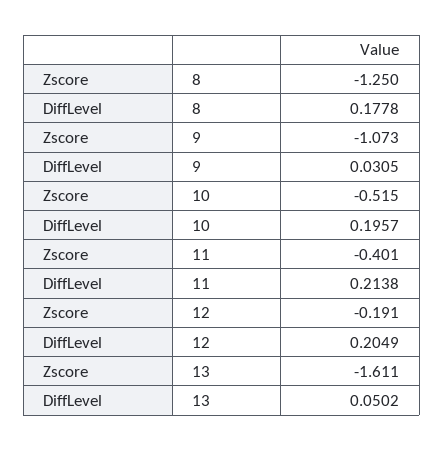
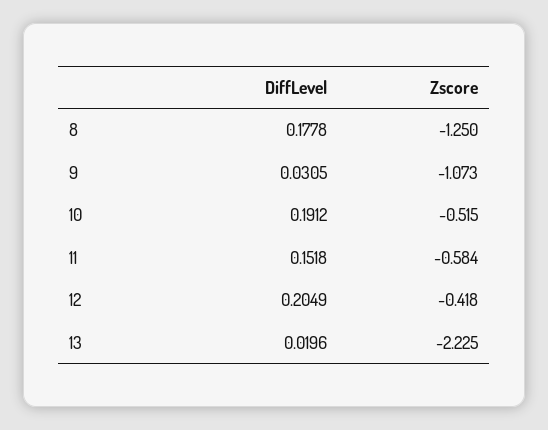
  {
    "Zscore": {
      "8": -1.25,
      "9": -1.073,
      "10": -0.515,
-     "11": -0.401,
+     "11": -0.584,
-     "12": -0.191,
+     "12": -0.418,
-     "13": -1.611
+     "13": -2.225
    },
    "DiffLevel": {
      "8": 0.1778,
      "9": 0.0305,
-     "10": 0.1957,
+     "10": 0.1912,
-     "11": 0.2138,
+     "11": 0.1518,
      "12": 0.2049,
-     "13": 0.0502
+     "13": 0.0196
    }
  }

